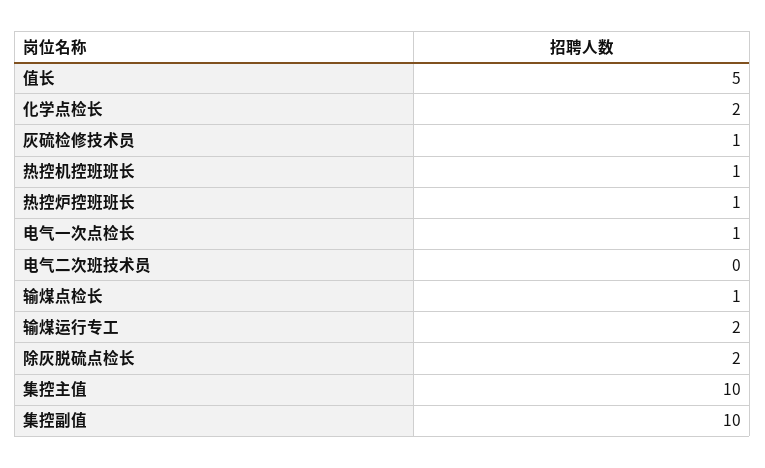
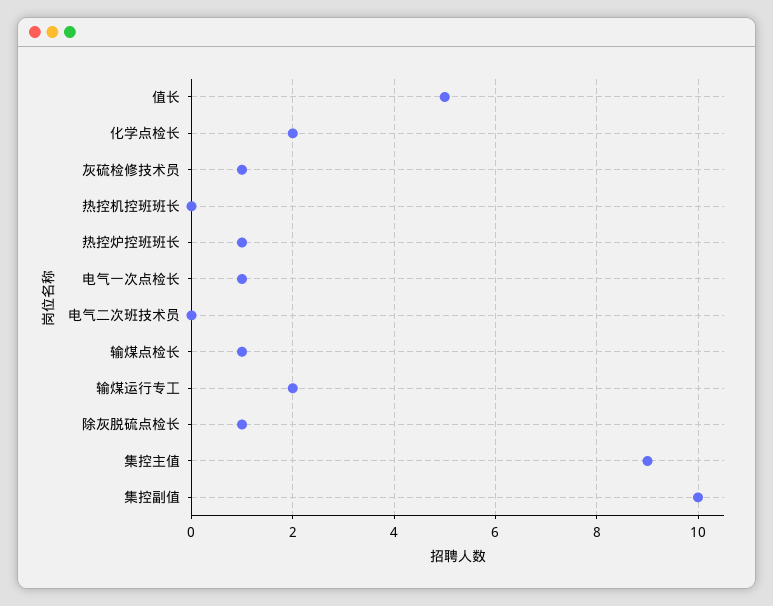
  {
    "值长": 5,
    "化学点检长": 2,
    "灰硫检修技术员": 1,
-   "热控机控班班长": 1,
+   "热控机控班班长": 0,
    "热控炉控班班长": 1,
    "电气一次点检长": 1,
    "电气二次班技术员": 0,
    "输煤点检长": 1,
    "输煤运行专工": 2,
-   "除灰脱硫点检长": 2,
+   "除灰脱硫点检长": 1,
-   "集控主值": 10,
+   "集控主值": 9,
    "集控副值": 10
  }

